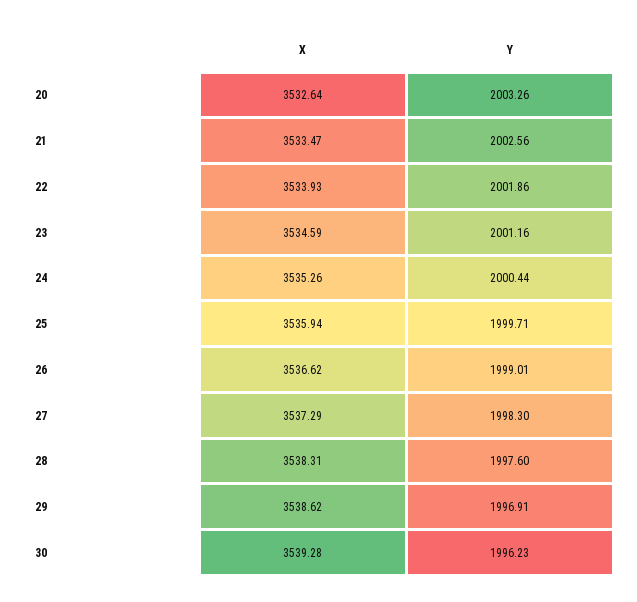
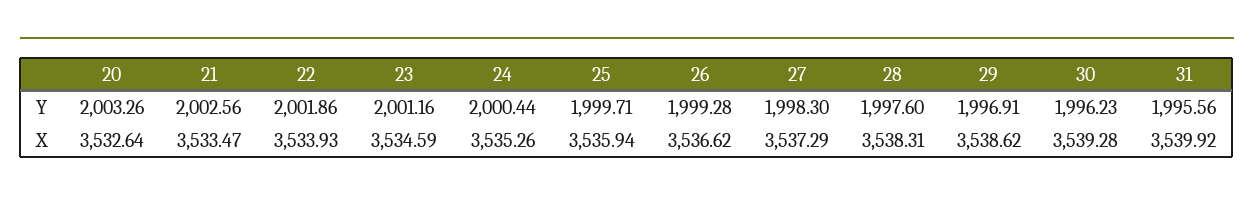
  {
    "X": {
      "20": 3532.64,
      "21": 3533.47,
      "22": 3533.93,
      "23": 3534.59,
      "24": 3535.26,
      "25": 3535.94,
      "26": 3536.62,
      "27": 3537.29,
      "28": 3538.31,
      "29": 3538.62,
-     "30": 3539.28
+     "30": 3539.28,
+     "31": 3539.92
    },
    "Y": {
      "20": 2003.26,
      "21": 2002.56,
      "22": 2001.86,
      "23": 2001.16,
      "24": 2000.44,
      "25": 1999.71,
-     "26": 1999.01,
+     "26": 1999.28,
      "27": 1998.3,
      "28": 1997.6,
      "29": 1996.91,
-     "30": 1996.23
+     "30": 1996.23,
+     "31": 1995.56
    }
  }

